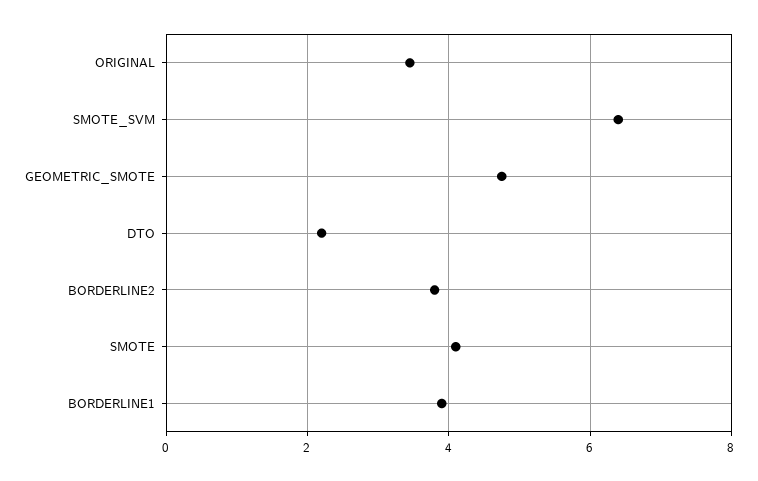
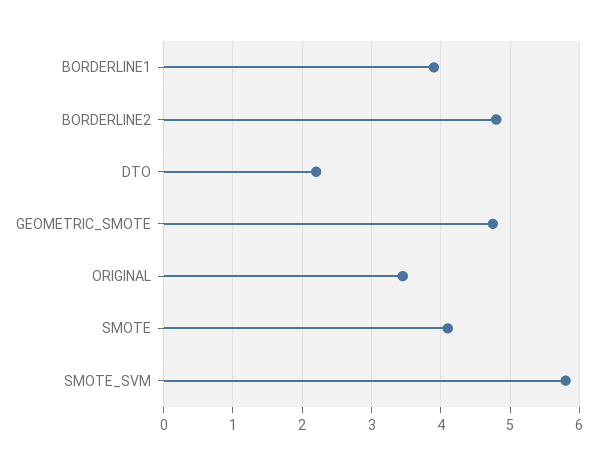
  {
    "ORIGINAL": 3.5,
-   "SMOTE_SVM": 6.4,
+   "SMOTE_SVM": 5.8,
    "GEOMETRIC_SMOTE": 4.8,
    "DTO": 2.2,
-   "BORDERLINE2": 3.8,
+   "BORDERLINE2": 4.8,
    "SMOTE": 4.1,
    "BORDERLINE1": 3.9
  }

